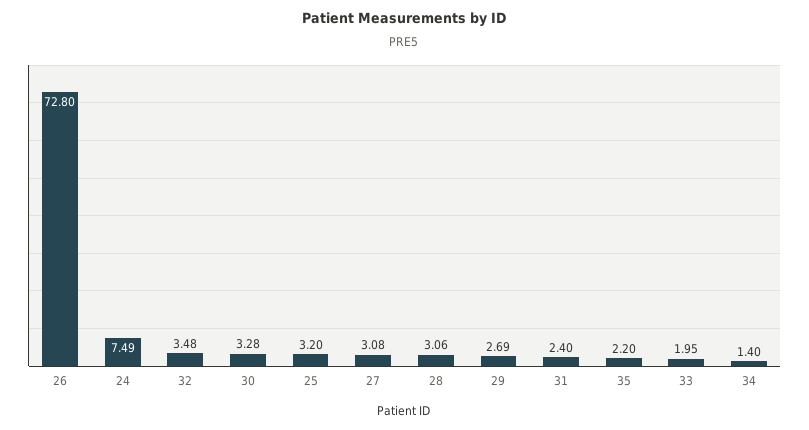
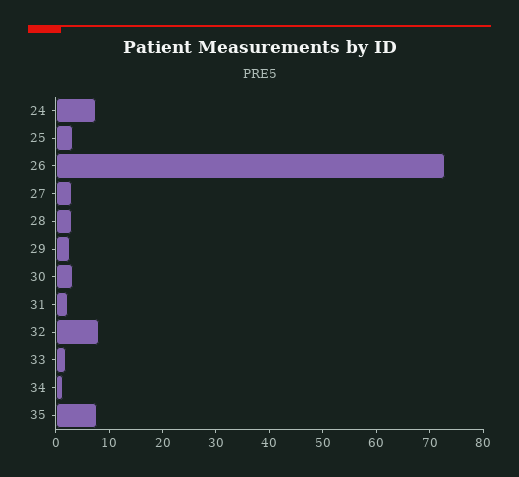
  {
    "26": 72.8,
    "24": 7.49,
-   "32": 3.48,
+   "32": 8,
    "30": 3.28,
    "25": 3.2,
    "27": 3.08,
    "28": 3.06,
    "29": 2.69,
    "31": 2.4,
-   "35": 2.2,
+   "35": 8,
    "33": 1.95,
    "34": 1.4
  }

